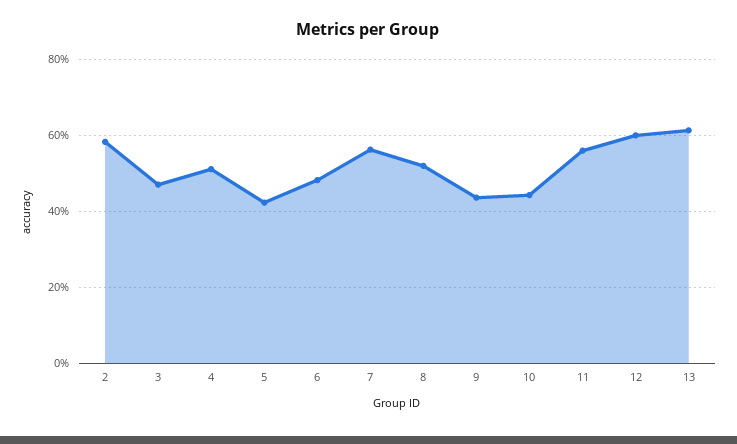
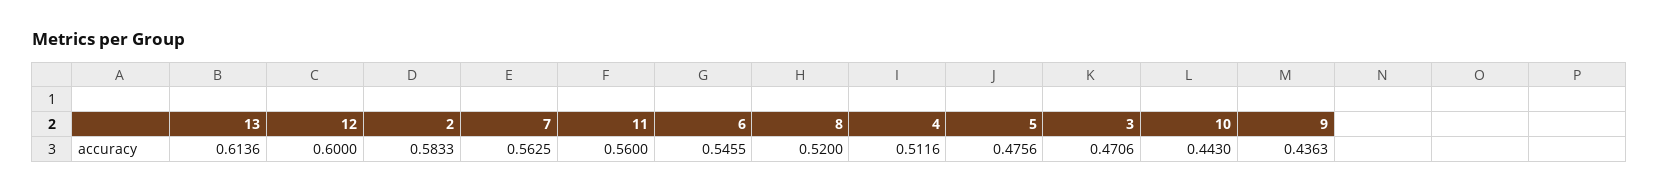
  {
    "2": 0.5833,
    "3": 0.4706,
    "4": 0.5116,
-   "5": 0.42,
+   "5": 0.4756,
-   "6": 0.48,
+   "6": 0.5455,
    "7": 0.5625,
    "8": 0.52,
    "9": 0.4363,
    "10": 0.443,
    "11": 0.56,
    "12": 0.6,
    "13": 0.6136
  }

